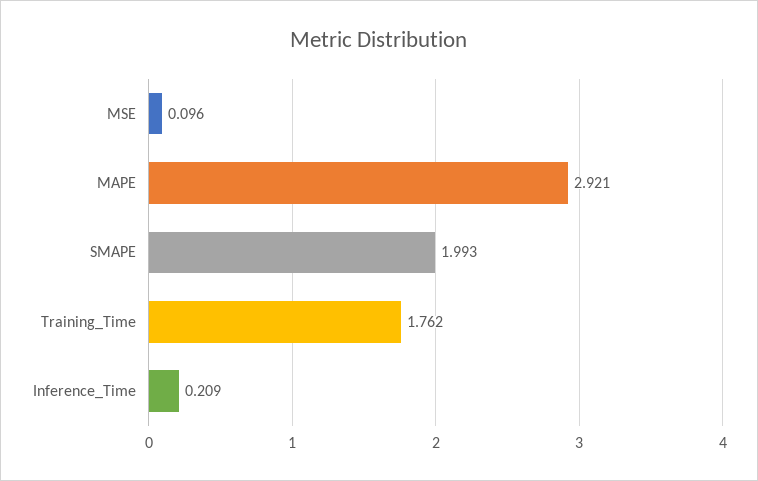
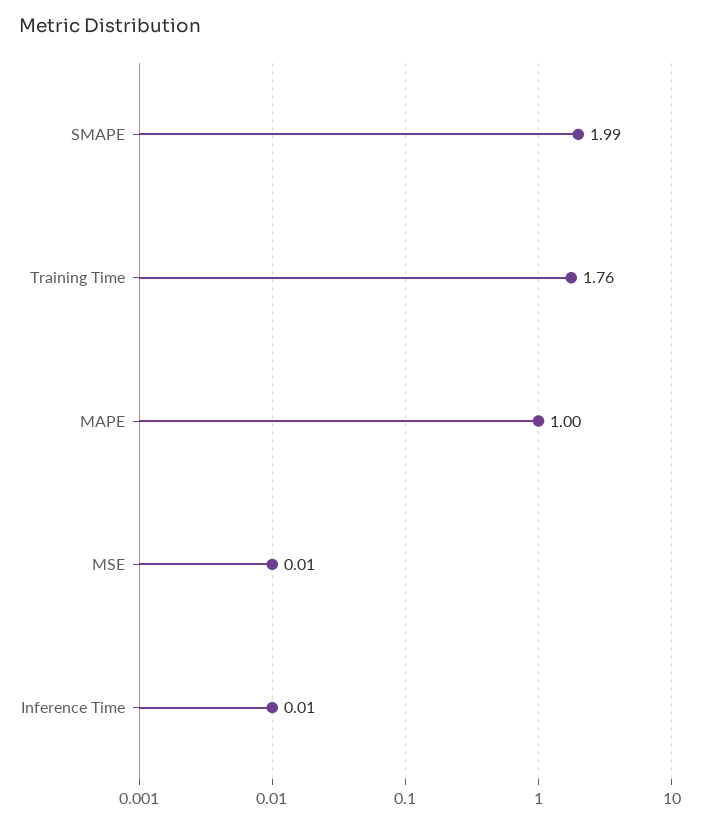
  {
-   "MSE": 0.096,
+   "MSE": 0.01,
-   "MAPE": 2.921,
+   "MAPE": 1,
    "SMAPE": 1.993,
    "Training_Time": 1.762,
-   "Inference_Time": 0.209
+   "Inference_Time": 0.01
  }

